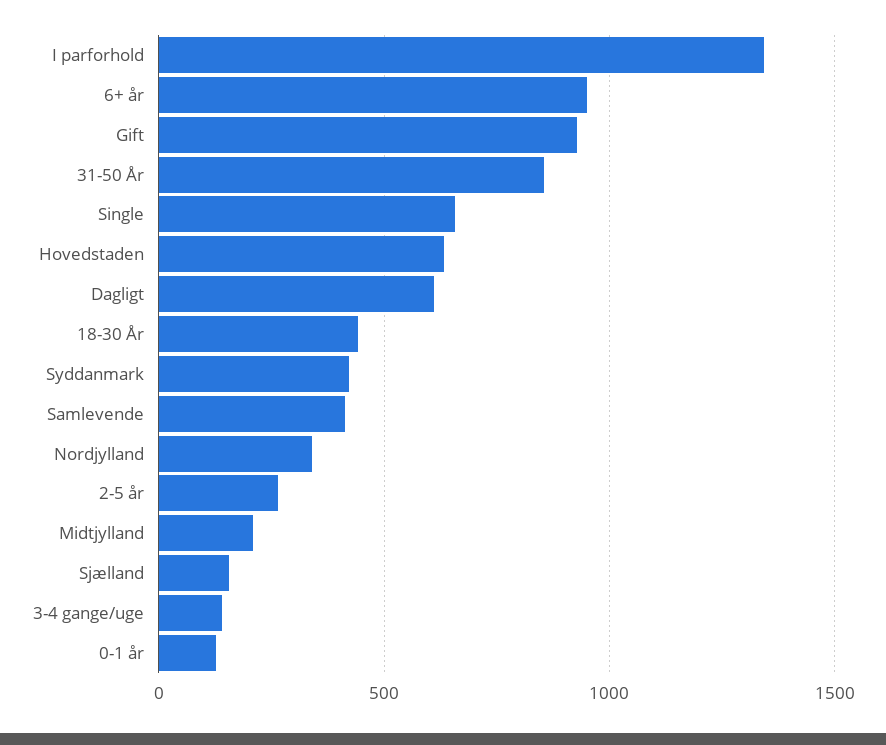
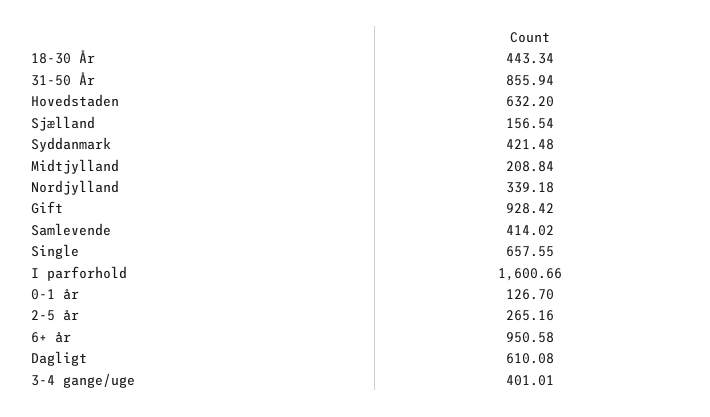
  {
-   "I parforhold": 1350,
+   "I parforhold": 1600.66,
    "6+ år": 950.58,
    "Gift": 928.42,
    "31-50 År": 855.94,
    "Single": 657.55,
    "Hovedstaden": 632.2,
    "Dagligt": 610.08,
    "18-30 År": 443.34,
    "Syddanmark": 421.48,
    "Samlevende": 414.02,
    "Nordjylland": 339.18,
    "2-5 år": 265.16,
    "Midtjylland": 208.84,
    "Sjælland": 156.54,
-   "3-4 gange/uge": 150,
+   "3-4 gange/uge": 401.01,
    "0-1 år": 126.7
  }

